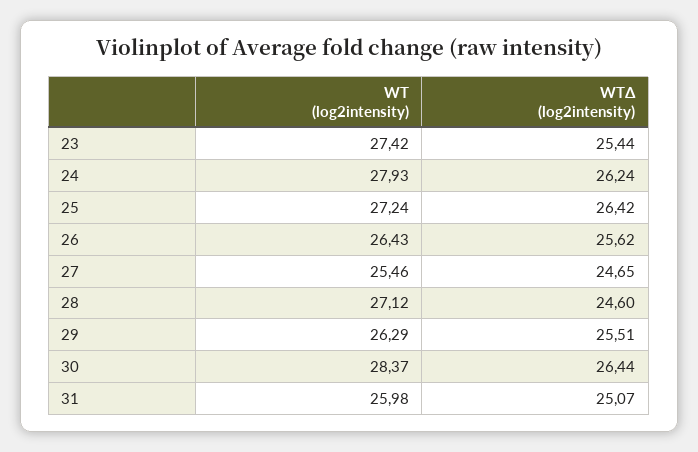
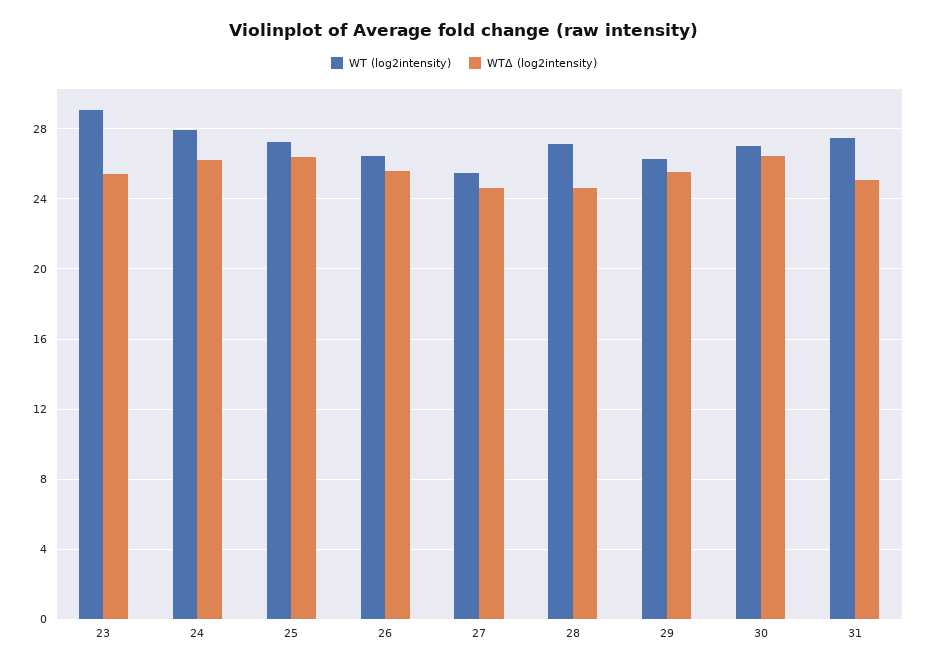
  {
    "WT (log2intensity)": {
-     "23": 27.42,
+     "23": 29,
      "24": 27.93,
      "25": 27.24,
      "26": 26.43,
      "27": 25.46,
      "28": 27.12,
      "29": 26.29,
-     "30": 28.37,
+     "30": 27,
-     "31": 25.98
+     "31": 27.5
    },
    "WTΔ (log2intensity)": {
      "23": 25.44,
      "24": 26.24,
      "25": 26.42,
      "26": 25.62,
      "27": 24.65,
      "28": 24.6,
      "29": 25.51,
      "30": 26.44,
      "31": 25.07
    }
  }

